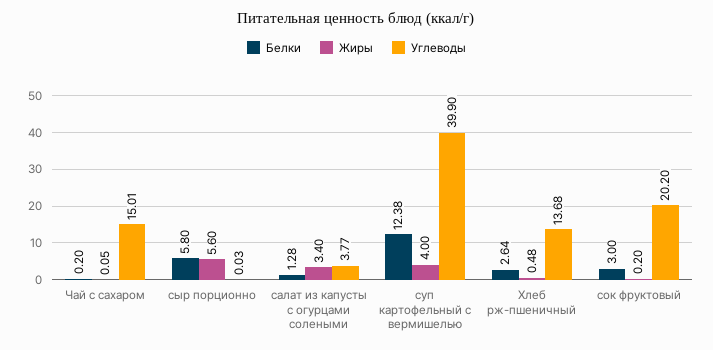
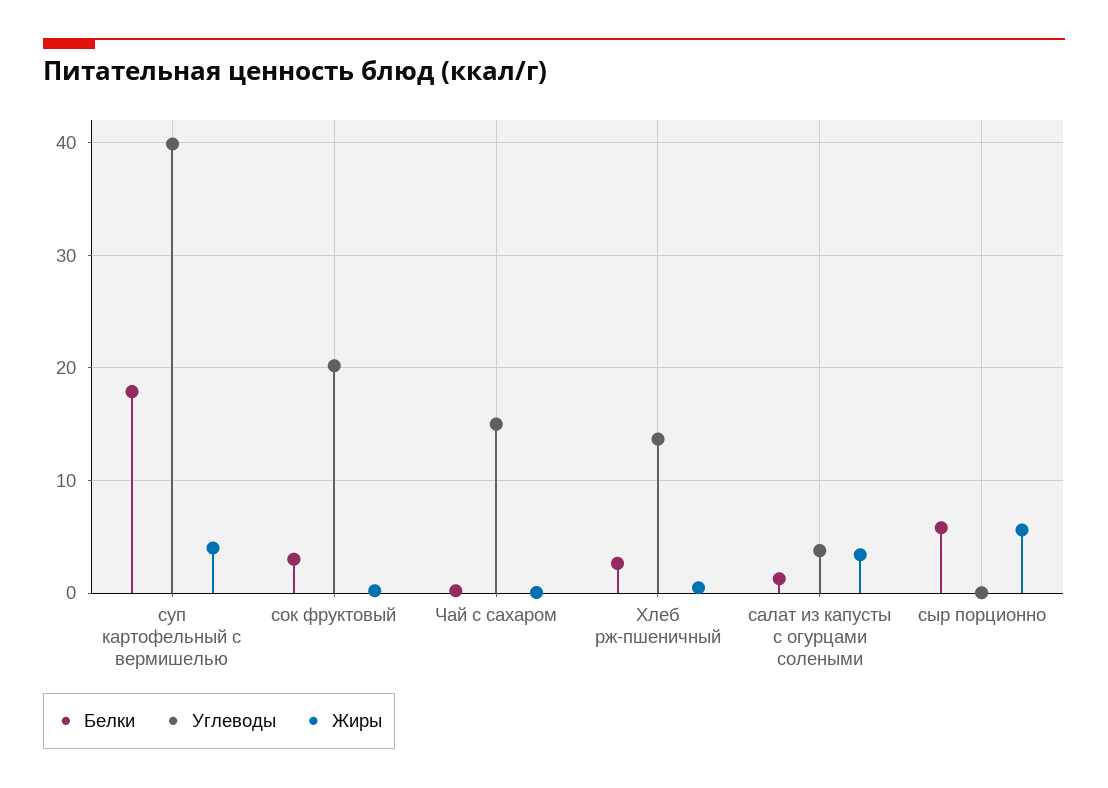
  {
    "Белки": {
      "Чай с сахаром": 0.2,
      "сыр порционно": 5.8,
      "салат из капусты с огурцами солеными": 1.28,
-     "суп картофельный с вермишелью": 12.38,
+     "суп картофельный с вермишелью": 18,
      "Хлеб рж-пшеничный": 2.64,
      "сок фруктовый": 3
    },
    "Жиры": {
      "Чай с сахаром": 0.05,
      "сыр порционно": 5.6,
      "салат из капусты с огурцами солеными": 3.4,
      "суп картофельный с вермишелью": 4,
      "Хлеб рж-пшеничный": 0.48,
      "сок фруктовый": 0.2
    },
    "Углеводы": {
      "Чай с сахаром": 15.01,
      "сыр порционно": 0.03,
      "салат из капусты с огурцами солеными": 3.77,
      "суп картофельный с вермишелью": 39.9,
      "Хлеб рж-пшеничный": 13.68,
      "сок фруктовый": 20.2
    }
  }

